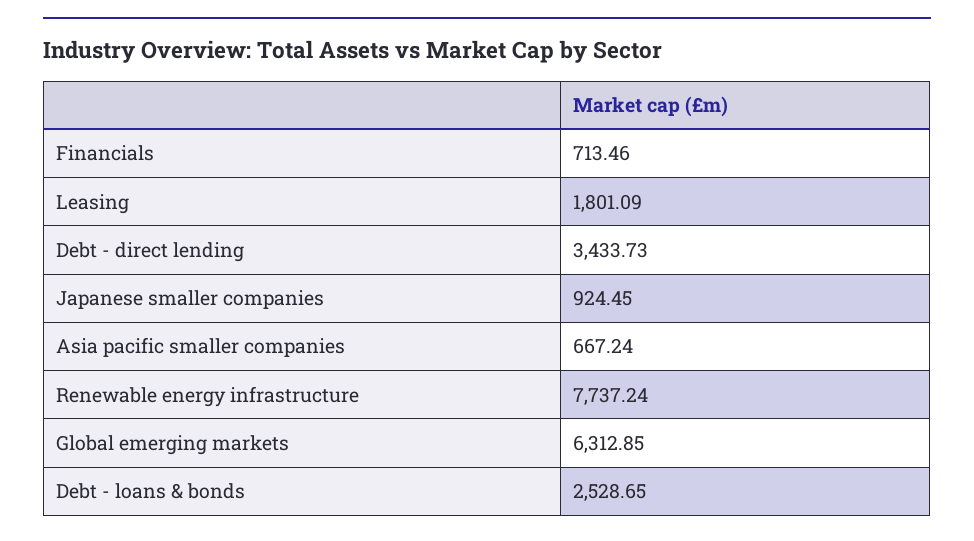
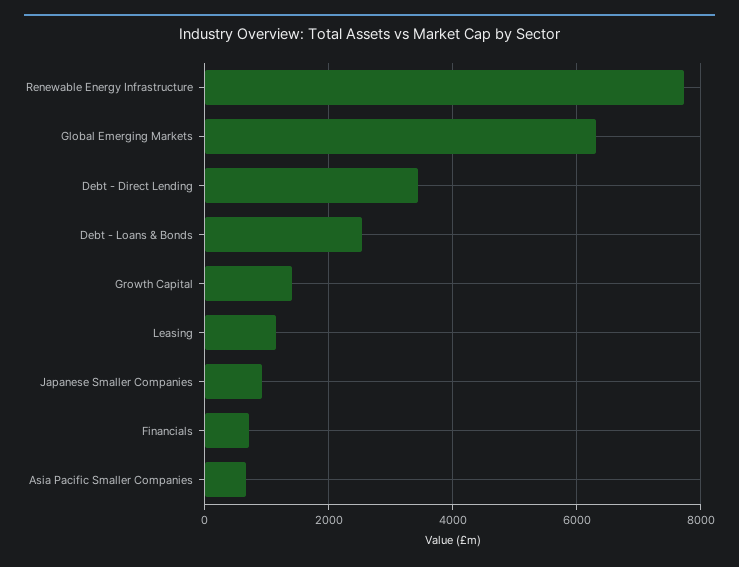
  {
    "Financials": 713.46,
-   "Leasing": 1801.09,
+   "Leasing": 1200,
    "Debt - direct lending": 3433.73,
    "Japanese smaller companies": 924.45,
    "Asia pacific smaller companies": 667.24,
    "Renewable energy infrastructure": 7737.24,
    "Global emerging markets": 6312.85,
-   "Debt - loans & bonds": 2528.65
+   "Debt - loans & bonds": 2528.65,
+   "Growth Capital": 1400
  }

